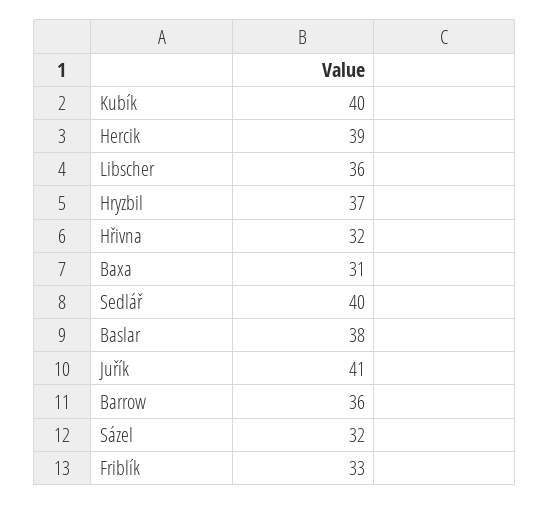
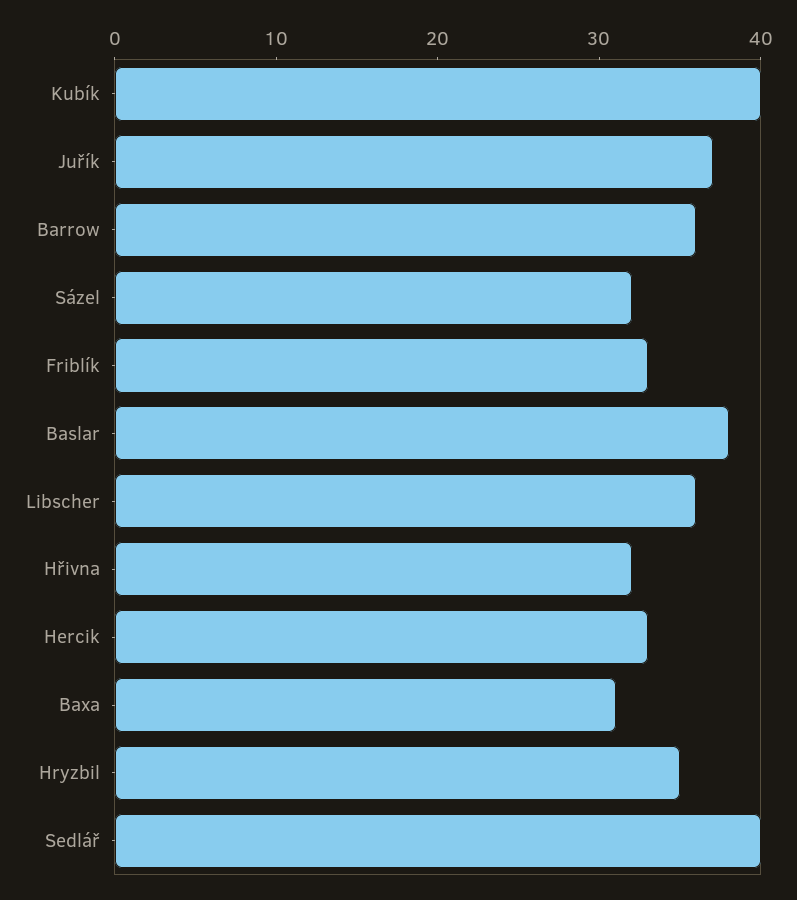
  {
    "Kubík": 40,
-   "Hercik": 39,
+   "Hercik": 33,
    "Libscher": 36,
-   "Hryzbil": 37,
+   "Hryzbil": 35,
    "Hřivna": 32,
    "Baxa": 31,
    "Sedlář": 40,
    "Baslar": 38,
-   "Juřík": 41,
+   "Juřík": 37,
    "Barrow": 36,
    "Sázel": 32,
    "Friblík": 33
  }

